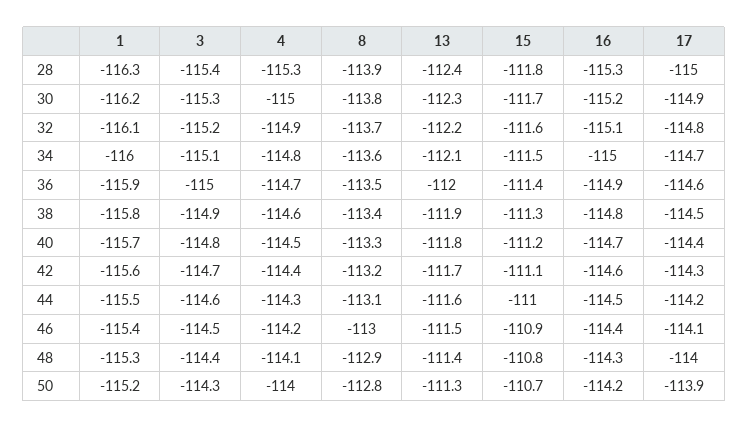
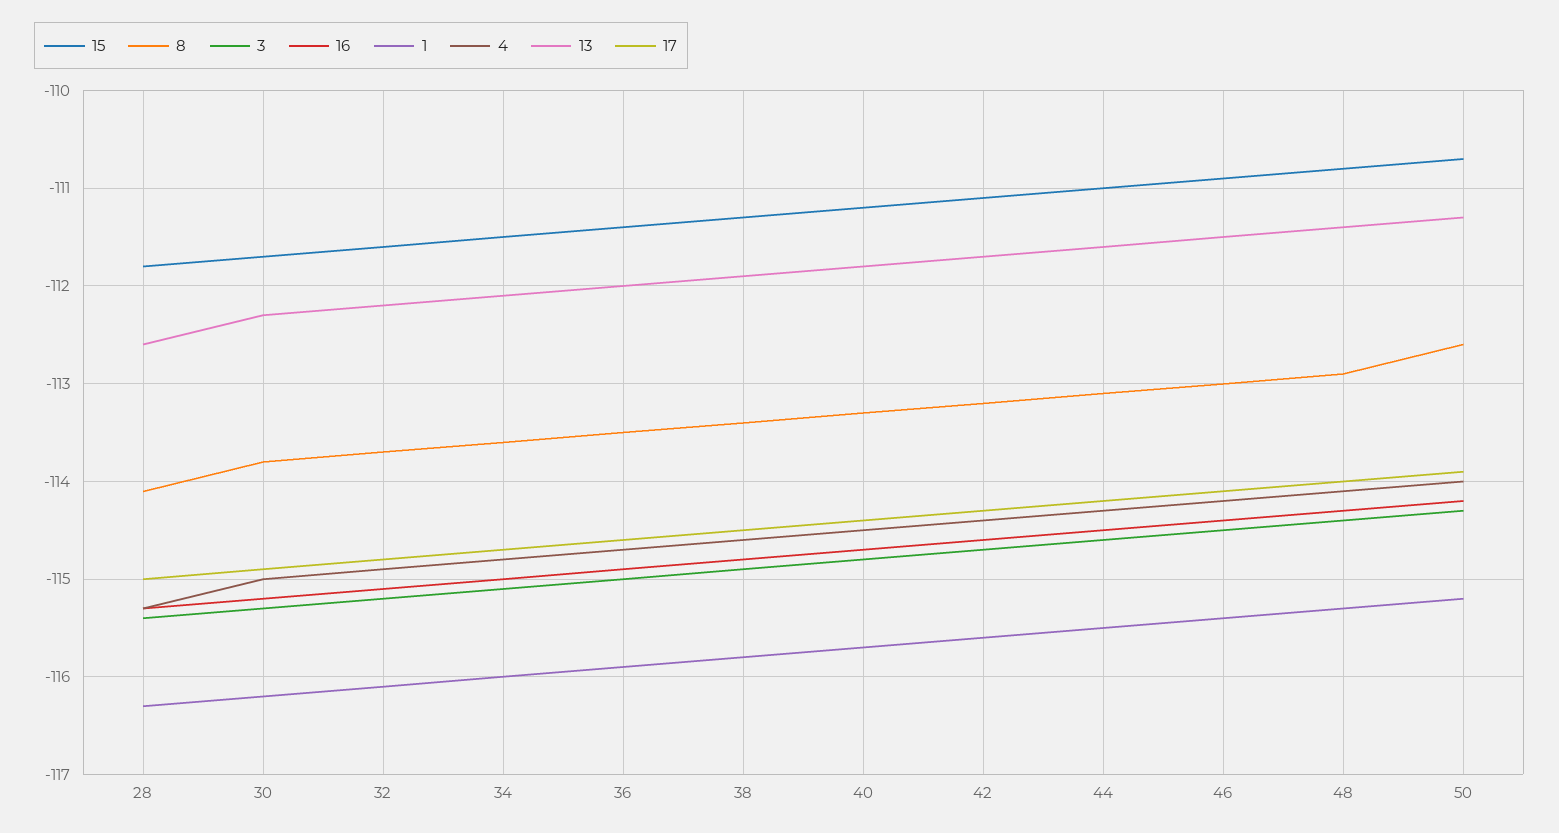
  {
    "1": {
      "28": -116.3,
      "30": -116.2,
      "32": -116.1,
      "34": -116,
      "36": -115.9,
      "38": -115.8,
      "40": -115.7,
      "42": -115.6,
      "44": -115.5,
      "46": -115.4,
      "48": -115.3,
      "50": -115.2
    },
    "3": {
      "28": -115.4,
      "30": -115.3,
      "32": -115.2,
      "34": -115.1,
      "36": -115,
      "38": -114.9,
      "40": -114.8,
      "42": -114.7,
      "44": -114.6,
      "46": -114.5,
      "48": -114.4,
      "50": -114.3
    },
    "4": {
      "28": -115.3,
      "30": -115,
      "32": -114.9,
      "34": -114.8,
      "36": -114.7,
      "38": -114.6,
      "40": -114.5,
      "42": -114.4,
      "44": -114.3,
      "46": -114.2,
      "48": -114.1,
      "50": -114
    },
    "8": {
-     "28": -113.9,
+     "28": -114.1,
      "30": -113.8,
      "32": -113.7,
      "34": -113.6,
      "36": -113.5,
      "38": -113.4,
      "40": -113.3,
      "42": -113.2,
      "44": -113.1,
      "46": -113,
      "48": -112.9,
-     "50": -112.8
+     "50": -112.6
    },
    "13": {
-     "28": -112.4,
+     "28": -112.6,
      "30": -112.3,
      "32": -112.2,
      "34": -112.1,
      "36": -112,
      "38": -111.9,
      "40": -111.8,
      "42": -111.7,
      "44": -111.6,
      "46": -111.5,
      "48": -111.4,
      "50": -111.3
    },
    "15": {
      "28": -111.8,
      "30": -111.7,
      "32": -111.6,
      "34": -111.5,
      "36": -111.4,
      "38": -111.3,
      "40": -111.2,
      "42": -111.1,
      "44": -111,
      "46": -110.9,
      "48": -110.8,
      "50": -110.7
    },
    "16": {
      "28": -115.3,
      "30": -115.2,
      "32": -115.1,
      "34": -115,
      "36": -114.9,
      "38": -114.8,
      "40": -114.7,
      "42": -114.6,
      "44": -114.5,
      "46": -114.4,
      "48": -114.3,
      "50": -114.2
    },
    "17": {
      "28": -115,
      "30": -114.9,
      "32": -114.8,
      "34": -114.7,
      "36": -114.6,
      "38": -114.5,
      "40": -114.4,
      "42": -114.3,
      "44": -114.2,
      "46": -114.1,
      "48": -114,
      "50": -113.9
    }
  }

